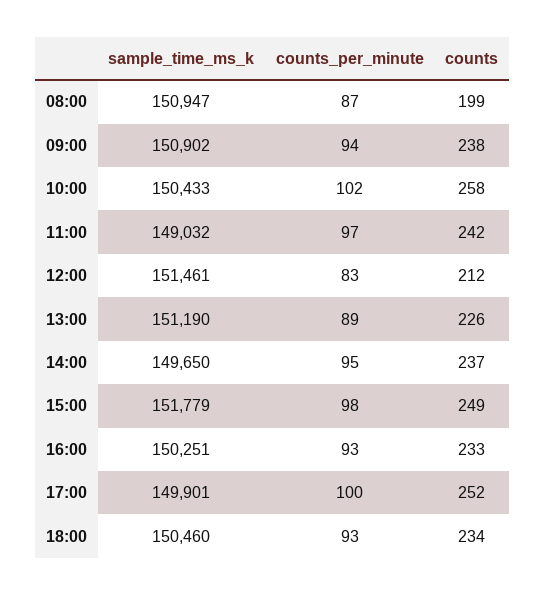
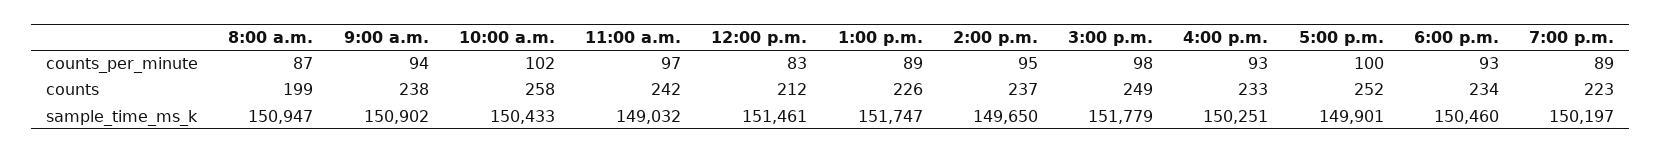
  {
    "sample_time_ms_k": {
      "08:00": 150947,
      "09:00": 150902,
      "10:00": 150433,
      "11:00": 149032,
      "12:00": 151461,
-     "13:00": 151190,
+     "13:00": 151747,
      "14:00": 149650,
      "15:00": 151779,
      "16:00": 150251,
      "17:00": 149901,
-     "18:00": 150460
+     "18:00": 150460,
+     "7:00 p.m.": 150197
    },
    "counts_per_minute": {
      "08:00": 87,
      "09:00": 94,
      "10:00": 102,
      "11:00": 97,
      "12:00": 83,
      "13:00": 89,
      "14:00": 95,
      "15:00": 98,
      "16:00": 93,
      "17:00": 100,
-     "18:00": 93
+     "18:00": 93,
+     "7:00 p.m.": 89
    },
    "counts": {
      "08:00": 199,
      "09:00": 238,
      "10:00": 258,
      "11:00": 242,
      "12:00": 212,
      "13:00": 226,
      "14:00": 237,
      "15:00": 249,
      "16:00": 233,
      "17:00": 252,
-     "18:00": 234
+     "18:00": 234,
+     "7:00 p.m.": 223
    }
  }

